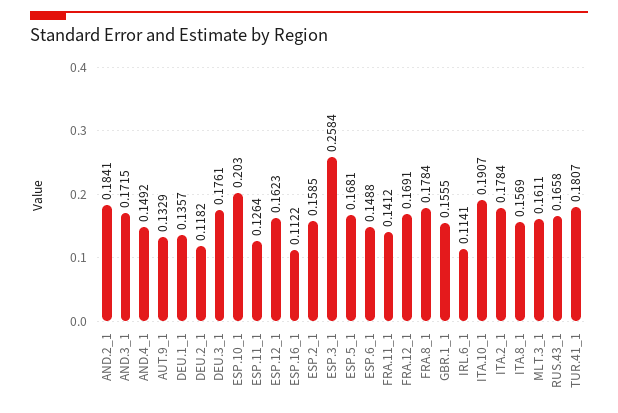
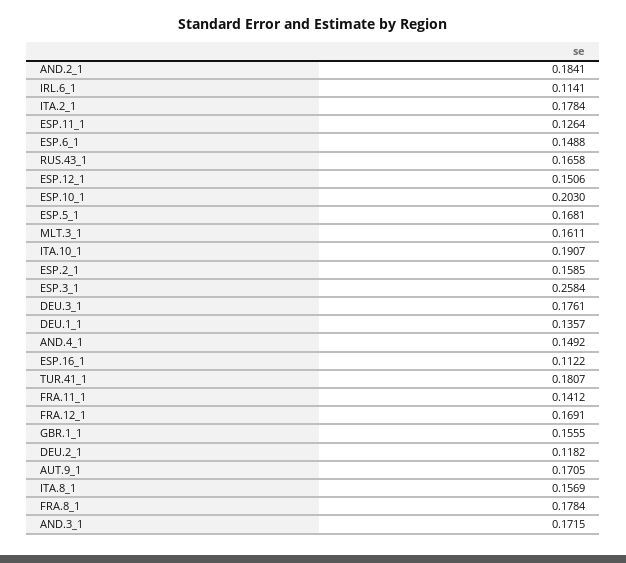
  {
    "AND.2_1": 0.1841,
    "AND.3_1": 0.1715,
    "AND.4_1": 0.1492,
-   "AUT.9_1": 0.1329,
+   "AUT.9_1": 0.1705,
    "DEU.1_1": 0.1357,
    "DEU.2_1": 0.1182,
    "DEU.3_1": 0.1761,
    "ESP.10_1": 0.203,
    "ESP.11_1": 0.1264,
-   "ESP.12_1": 0.1623,
+   "ESP.12_1": 0.1506,
    "ESP.16_1": 0.1122,
    "ESP.2_1": 0.1585,
    "ESP.3_1": 0.2584,
    "ESP.5_1": 0.1681,
    "ESP.6_1": 0.1488,
    "FRA.11_1": 0.1412,
    "FRA.12_1": 0.1691,
    "FRA.8_1": 0.1784,
    "GBR.1_1": 0.1555,
    "IRL.6_1": 0.1141,
    "ITA.10_1": 0.1907,
    "ITA.2_1": 0.1784,
    "ITA.8_1": 0.1569,
    "MLT.3_1": 0.1611,
    "RUS.43_1": 0.1658,
    "TUR.41_1": 0.1807
  }

